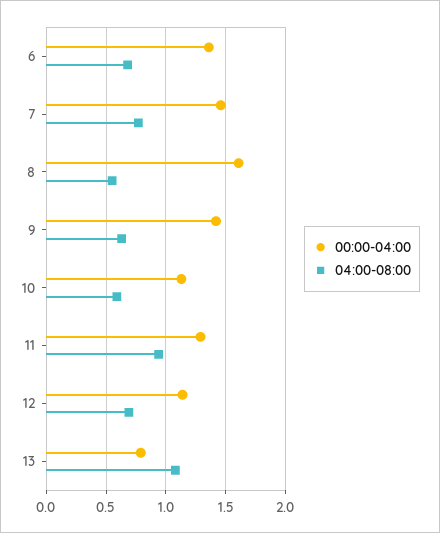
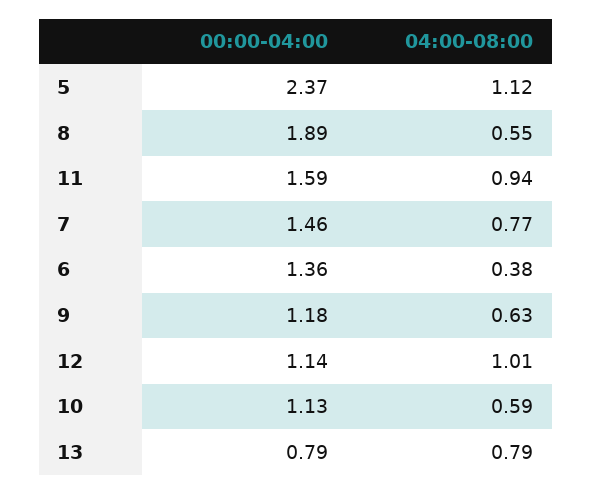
  {
    "00:00-04:00": {
      "6": 1.36,
      "7": 1.46,
-     "8": 1.6,
+     "8": 1.89,
-     "9": 1.4,
+     "9": 1.18,
      "10": 1.13,
-     "11": 1.3,
+     "11": 1.59,
      "12": 1.14,
-     "13": 0.79
+     "13": 0.79,
+     "5": 2.37
    },
    "04:00-08:00": {
-     "6": 0.7,
+     "6": 0.38,
      "7": 0.77,
      "8": 0.55,
      "9": 0.63,
      "10": 0.59,
      "11": 0.94,
-     "12": 0.7,
+     "12": 1.01,
-     "13": 1.1
+     "13": 0.79,
+     "5": 1.12
    }
  }

